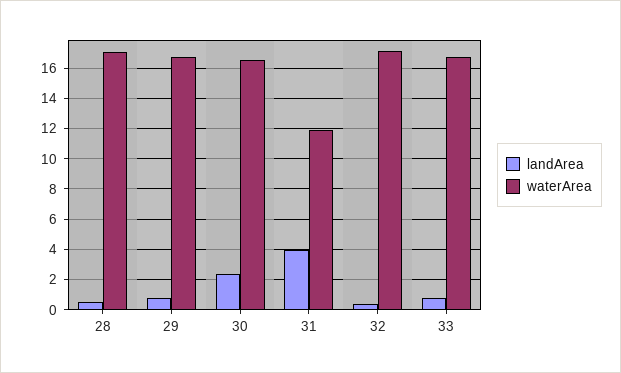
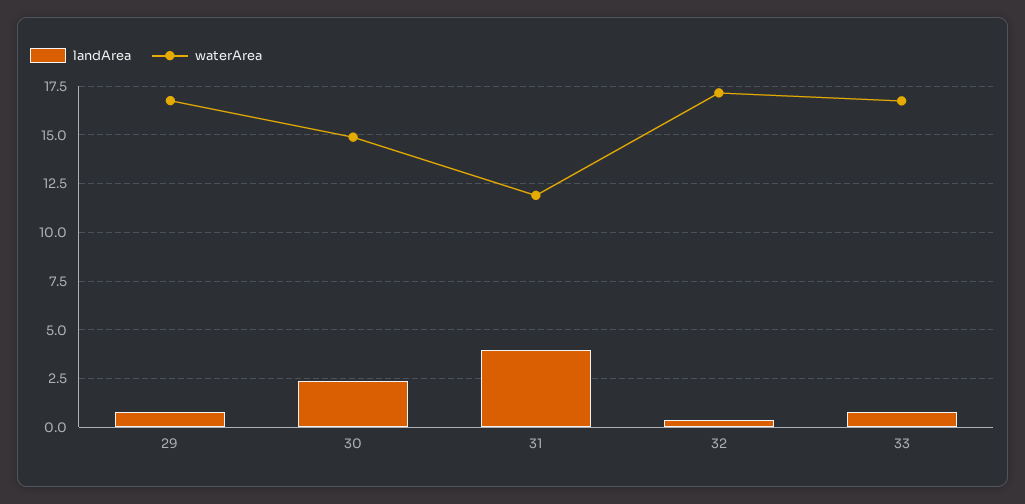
  {
    "landArea": {
-     "28": 0.5,
      "29": 1,
      "30": 2.5,
      "31": 4,
      "32": 0.5,
      "33": 1
    },
    "waterArea": {
-     "28": 17,
      "29": 17,
-     "30": 16.5,
+     "30": 15,
      "31": 12,
      "32": 17,
      "33": 16.5
    }
  }

